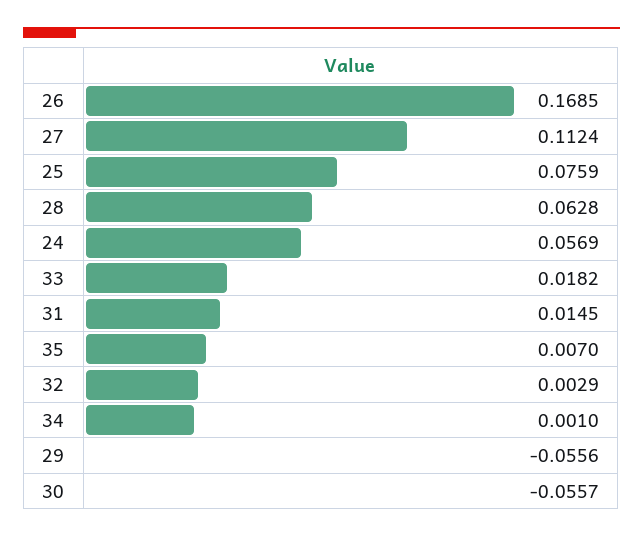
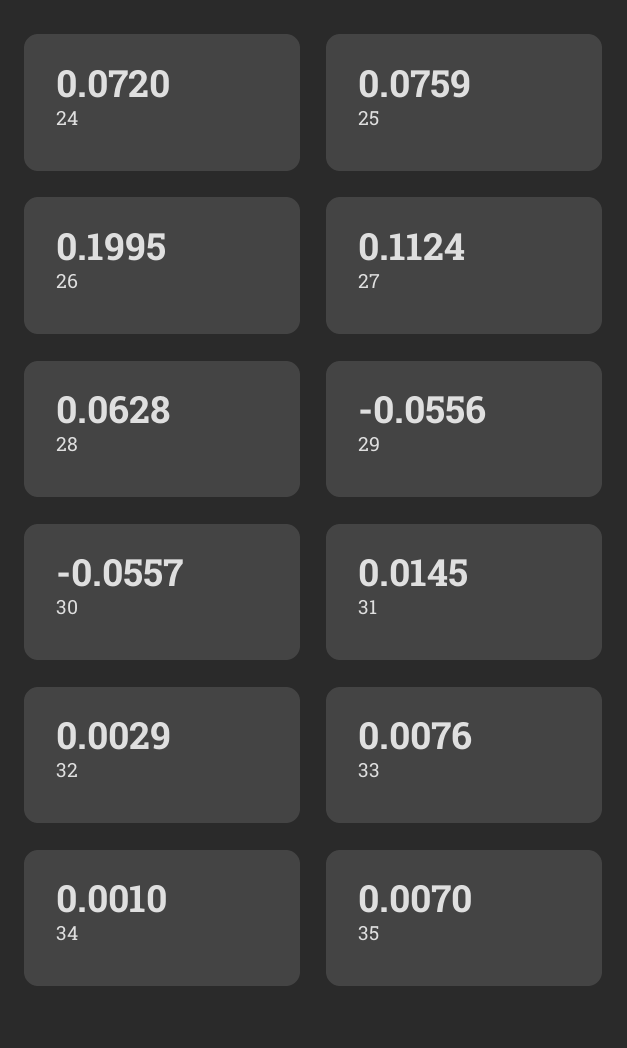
  {
-   "26": 0.1685,
+   "26": 0.1995,
    "27": 0.1124,
    "25": 0.0759,
    "28": 0.0628,
-   "24": 0.0569,
+   "24": 0.072,
-   "33": 0.0182,
+   "33": 0.0076,
    "31": 0.0145,
    "35": 0.007,
    "32": 0.0029,
    "34": 0.001,
    "29": -0.0556,
    "30": -0.0557
  }

